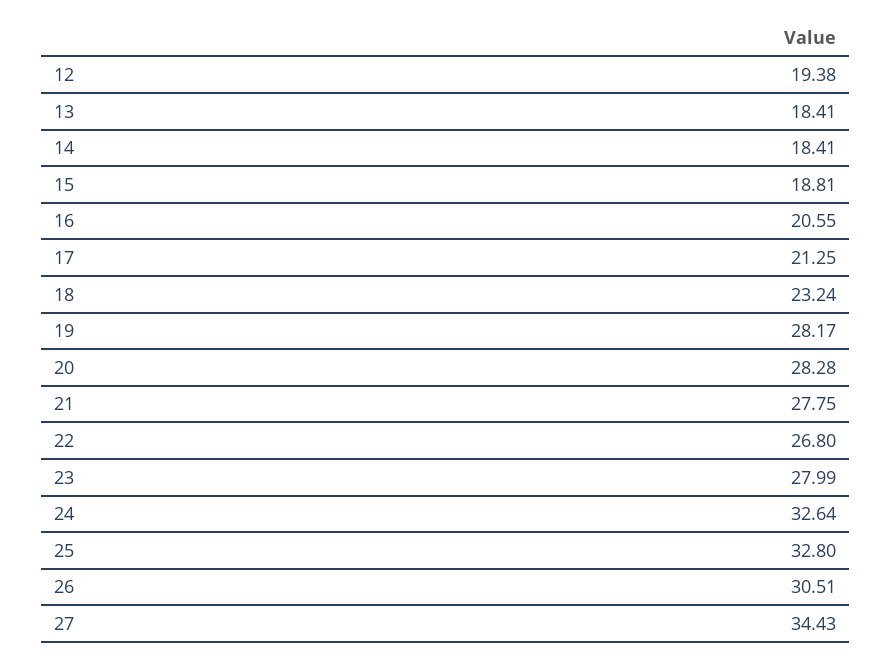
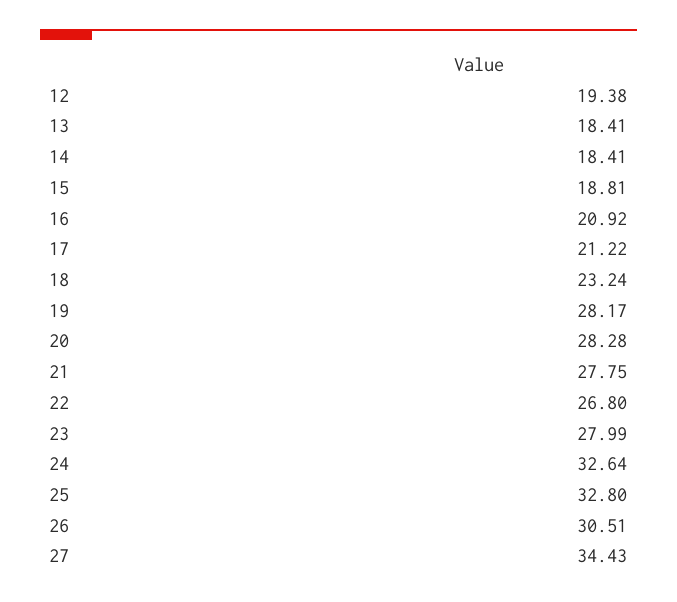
  {
    "12": 19.38,
    "13": 18.41,
    "14": 18.41,
    "15": 18.81,
-   "16": 20.55,
+   "16": 20.92,
-   "17": 21.25,
+   "17": 21.22,
    "18": 23.24,
    "19": 28.17,
    "20": 28.28,
    "21": 27.75,
    "22": 26.8,
    "23": 27.99,
    "24": 32.64,
    "25": 32.8,
    "26": 30.51,
    "27": 34.43
  }

